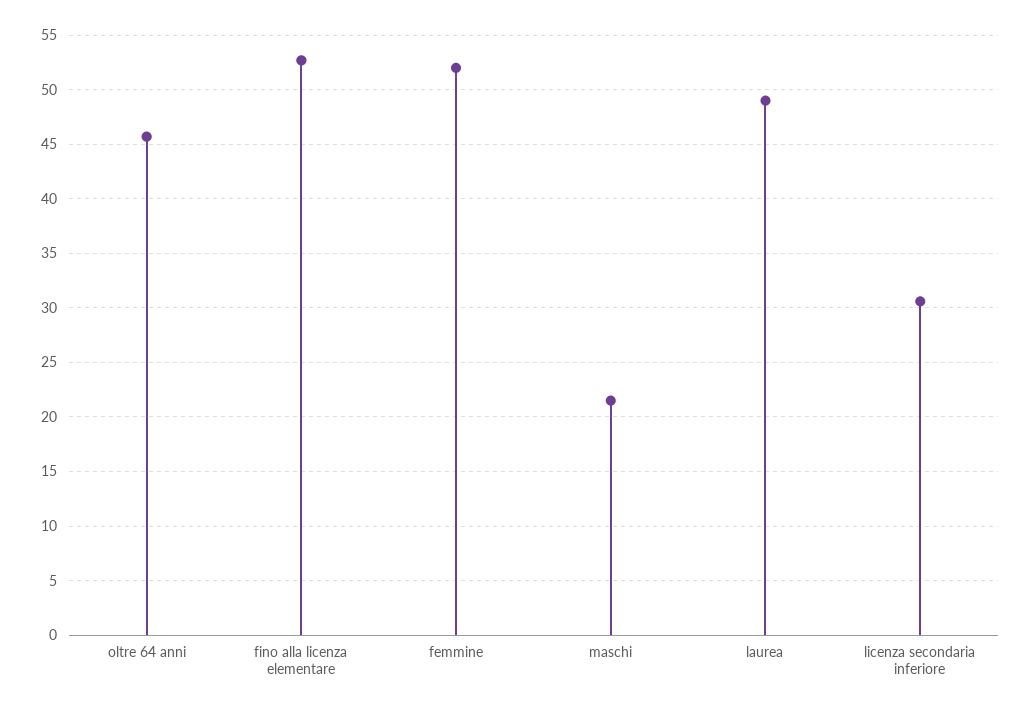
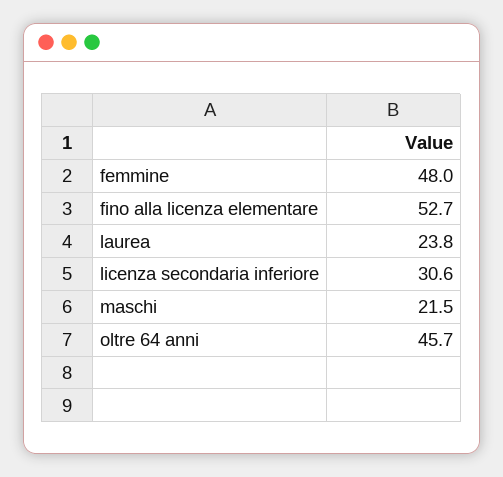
  {
    "oltre 64 anni": 45.7,
    "fino alla licenza elementare": 52.7,
-   "femmine": 52,
+   "femmine": 48,
    "maschi": 21.5,
-   "laurea": 49,
+   "laurea": 23.8,
    "licenza secondaria inferiore": 30.6
  }

